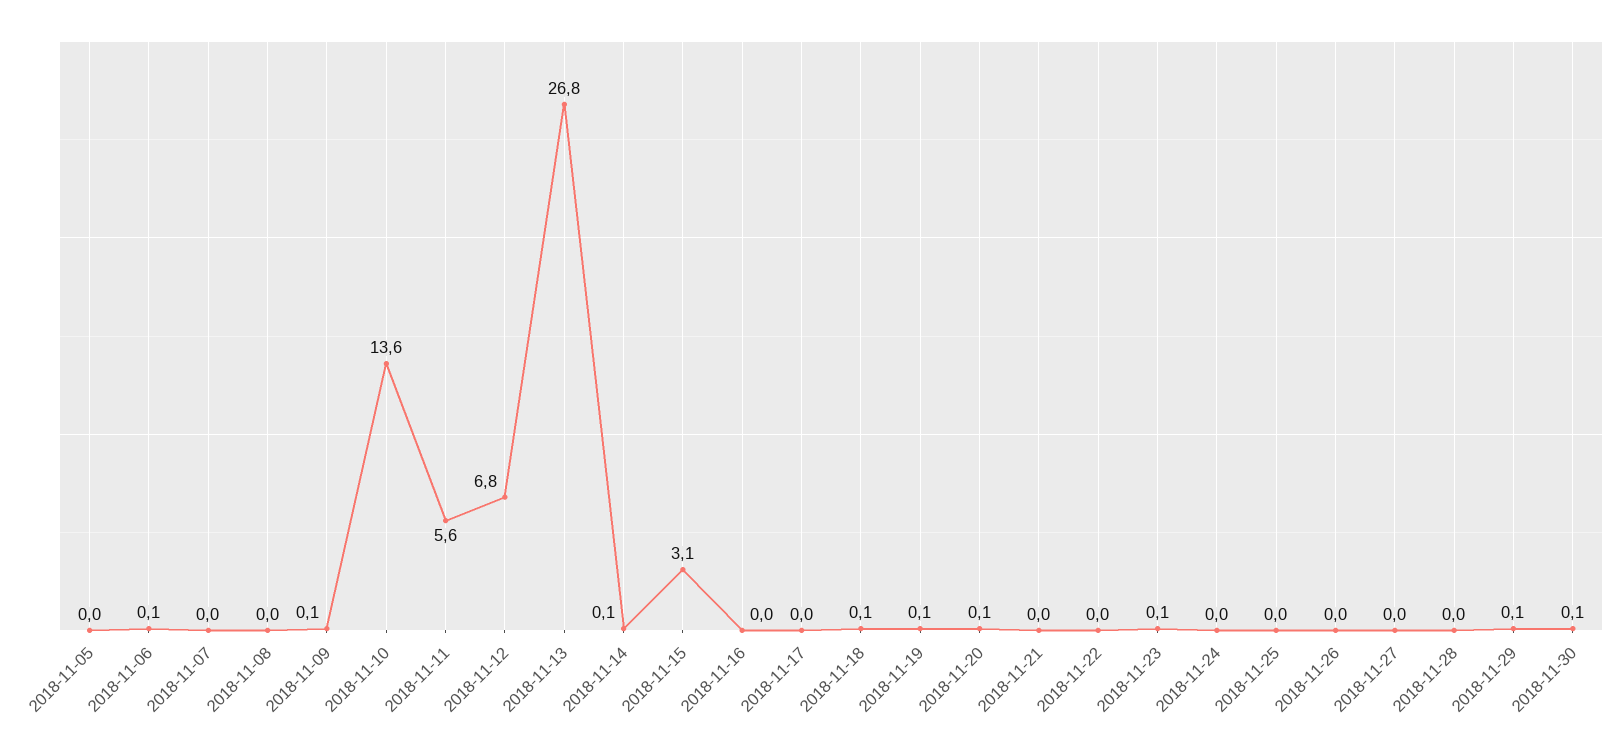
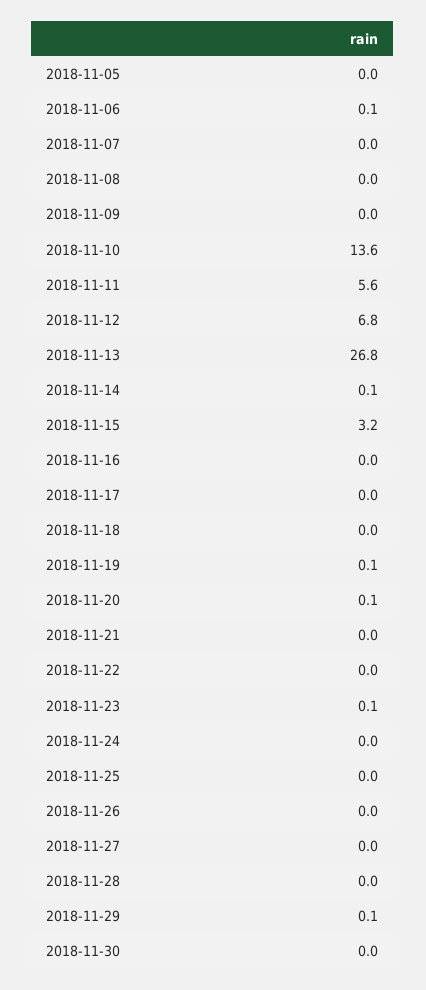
  {
    "2018-11-05": 0,
    "2018-11-06": 0.1,
    "2018-11-07": 0,
    "2018-11-08": 0,
-   "2018-11-09": 0.1,
+   "2018-11-09": 0,
    "2018-11-10": 13.6,
    "2018-11-11": 5.6,
    "2018-11-12": 6.8,
    "2018-11-13": 26.8,
    "2018-11-14": 0.1,
-   "2018-11-15": 3.1,
+   "2018-11-15": 3.2,
    "2018-11-16": 0,
    "2018-11-17": 0,
-   "2018-11-18": 0.1,
+   "2018-11-18": 0,
    "2018-11-19": 0.1,
    "2018-11-20": 0.1,
    "2018-11-21": 0,
    "2018-11-22": 0,
    "2018-11-23": 0.1,
    "2018-11-24": 0,
    "2018-11-25": 0,
    "2018-11-26": 0,
    "2018-11-27": 0,
    "2018-11-28": 0,
    "2018-11-29": 0.1,
-   "2018-11-30": 0.1
+   "2018-11-30": 0
  }

